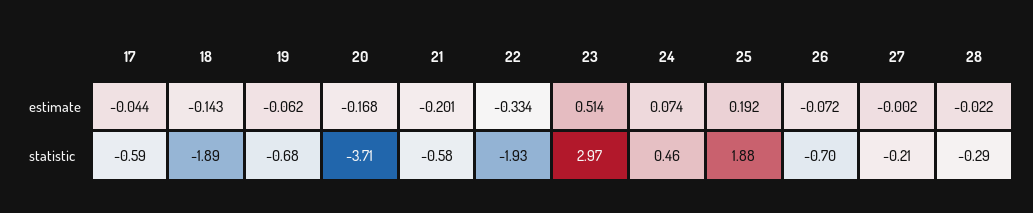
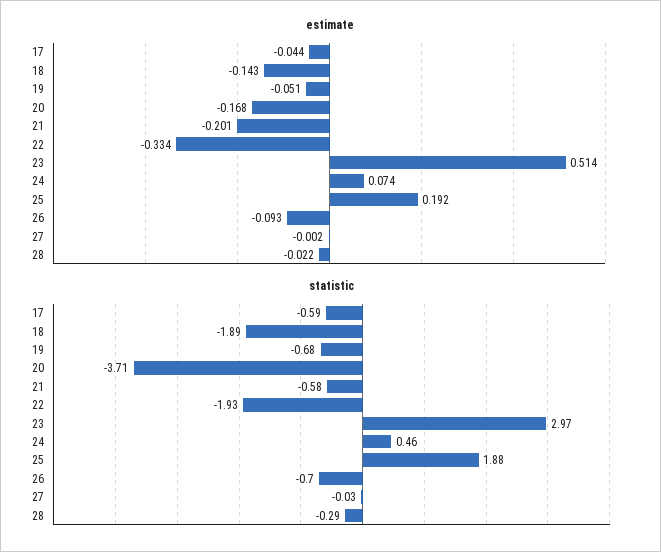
  {
    "estimate": {
      "17": -0.044,
      "18": -0.143,
-     "19": -0.062,
+     "19": -0.051,
      "20": -0.168,
      "21": -0.201,
      "22": -0.334,
      "23": 0.514,
      "24": 0.074,
      "25": 0.192,
-     "26": -0.072,
+     "26": -0.093,
      "27": -0.002,
      "28": -0.022
    },
    "statistic": {
      "17": -0.59,
      "18": -1.89,
      "19": -0.68,
      "20": -3.71,
      "21": -0.58,
      "22": -1.93,
      "23": 2.97,
      "24": 0.46,
      "25": 1.88,
      "26": -0.7,
-     "27": -0.21,
+     "27": -0.03,
      "28": -0.29
    }
  }

